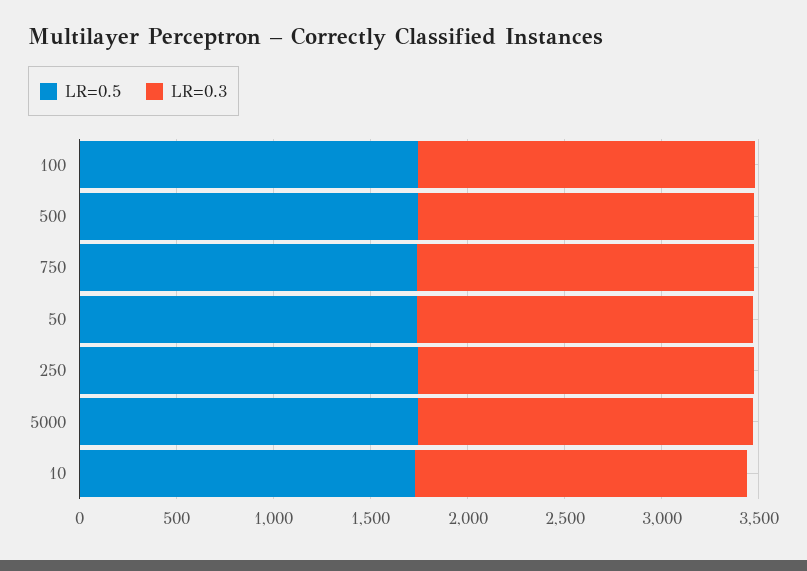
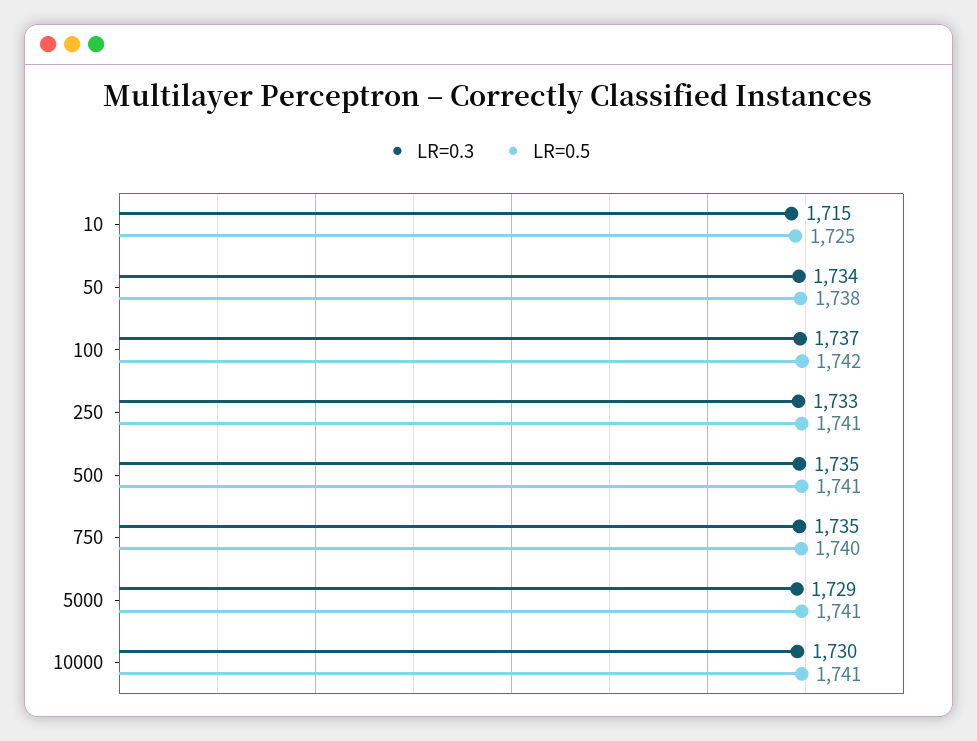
  {
    "LR=0.5": {
      "100": 1742,
      "500": 1741,
      "750": 1740,
      "50": 1738,
      "250": 1741,
      "5000": 1741,
-     "10": 1725
+     "10": 1725,
+     "10000": 1741
    },
    "LR=0.3": {
      "100": 1737,
      "500": 1735,
      "750": 1735,
      "50": 1734,
      "250": 1733,
      "5000": 1729,
-     "10": 1715
+     "10": 1715,
+     "10000": 1730
    }
  }

